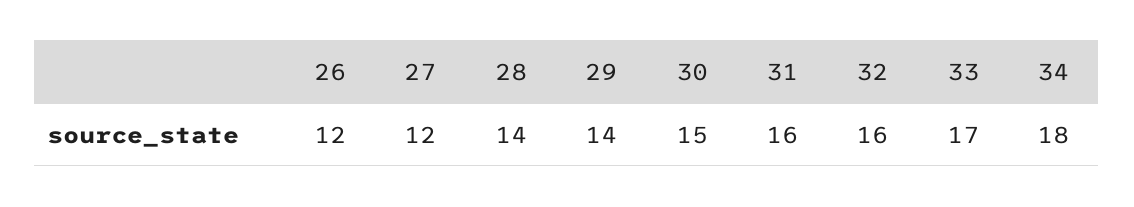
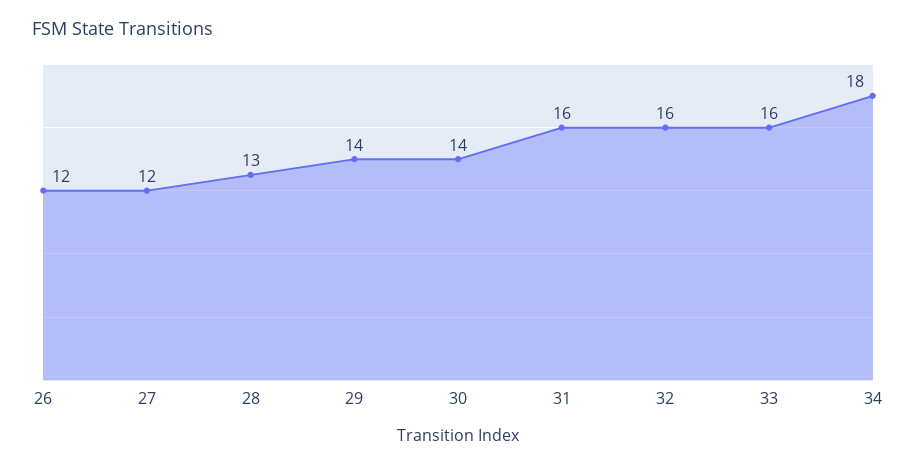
  {
    "26": 12,
    "27": 12,
-   "28": 14,
+   "28": 13,
    "29": 14,
-   "30": 15,
+   "30": 14,
    "31": 16,
    "32": 16,
-   "33": 17,
+   "33": 16,
    "34": 18
  }

